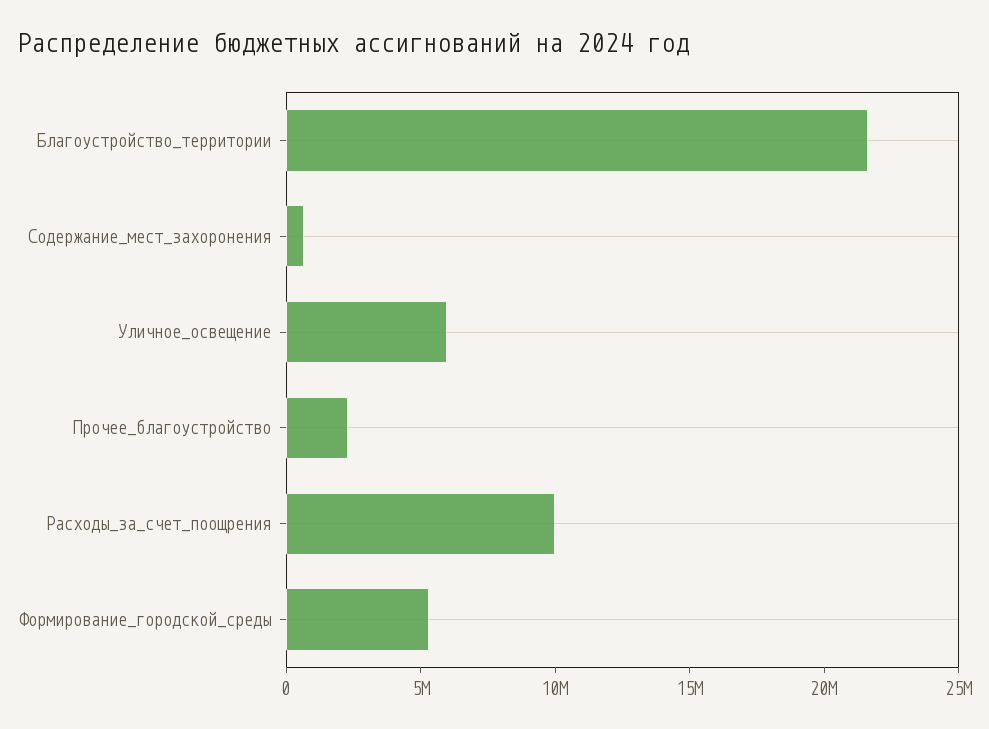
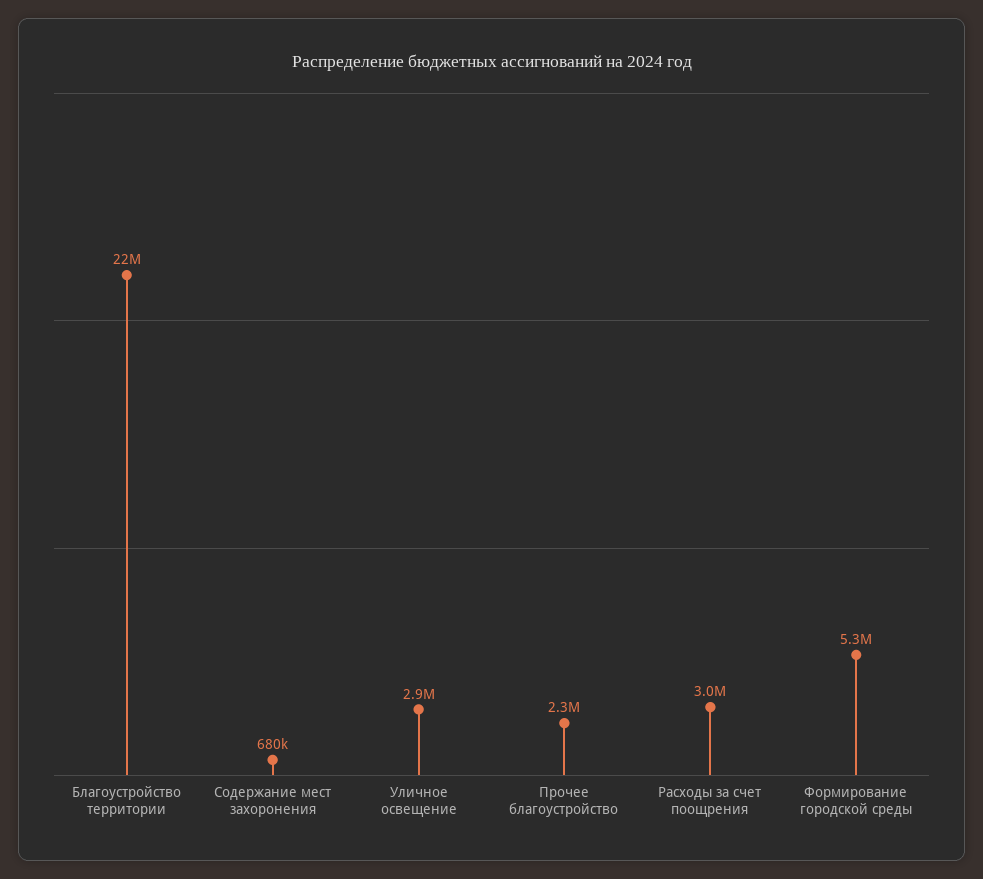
  {
    "Благоустройство_территории": 22000000,
    "Содержание_мест_захоронения": 680000,
-   "Уличное_освещение": 6000000,
+   "Уличное_освещение": 2900000,
    "Прочее_благоустройство": 2300000,
-   "Расходы_за_счет_поощрения": 10000000,
+   "Расходы_за_счет_поощрения": 3000000,
    "Формирование_городской_среды": 5300000
  }

